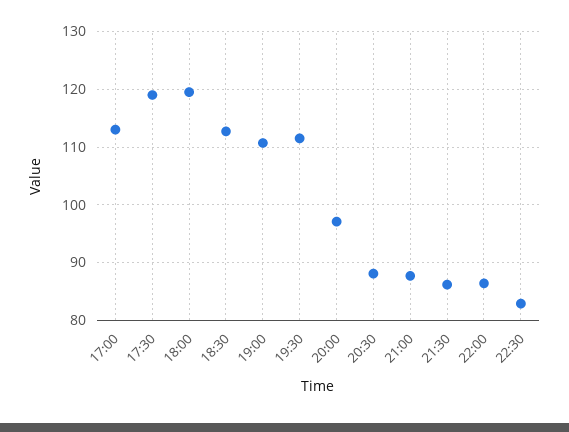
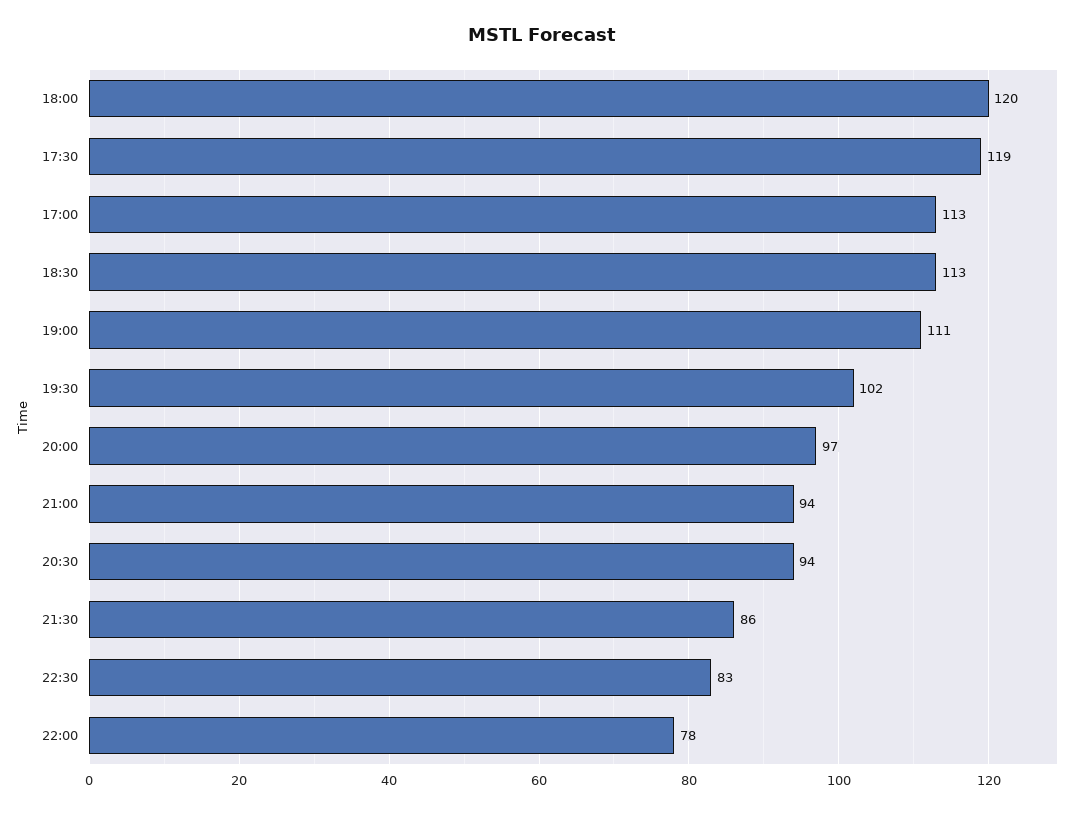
  {
    "17:00": 113,
    "17:30": 119,
    "18:00": 120,
    "18:30": 113,
    "19:00": 111,
-   "19:30": 112,
+   "19:30": 102,
    "20:00": 97,
-   "20:30": 88,
+   "20:30": 94,
-   "21:00": 88,
+   "21:00": 94,
    "21:30": 86,
-   "22:00": 86,
+   "22:00": 78,
    "22:30": 83
  }

